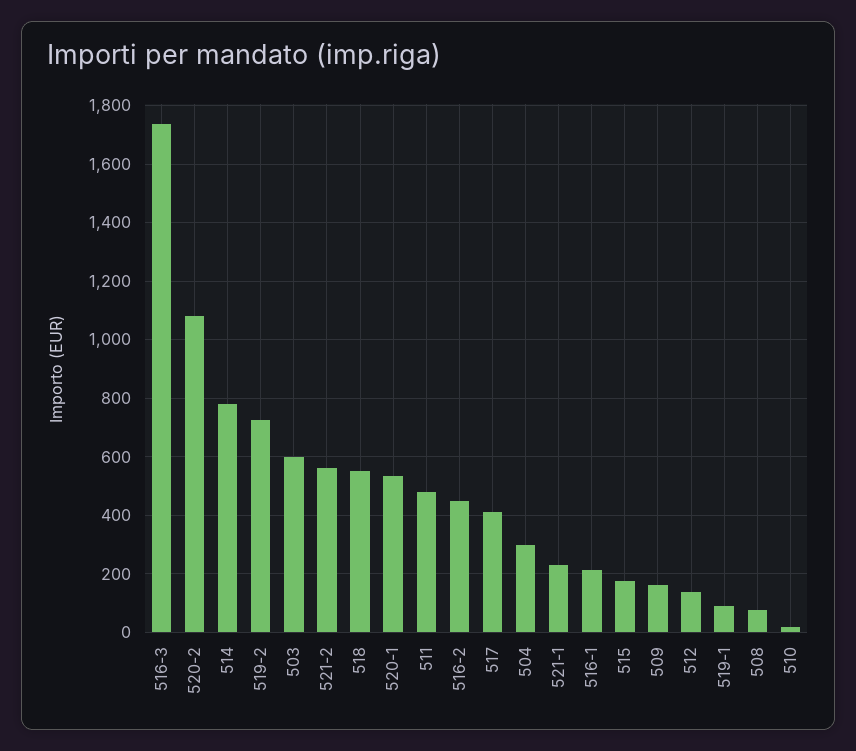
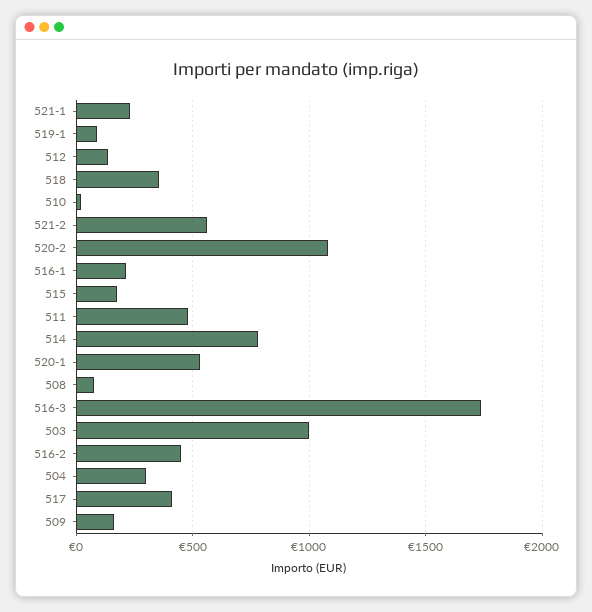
  {
    "516-3": 1725,
    "520-2": 1075,
    "514": 775,
-   "519-2": 725,
-   "503": 600,
+   "503": 1000,
    "521-2": 575,
-   "518": 550,
+   "518": 350,
    "520-1": 525,
    "511": 475,
    "516-2": 450,
    "517": 400,
    "504": 300,
    "521-1": 225,
    "516-1": 225,
    "515": 175,
    "509": 175,
    "512": 150,
    "519-1": 100,
    "508": 75,
    "510": 25
  }

